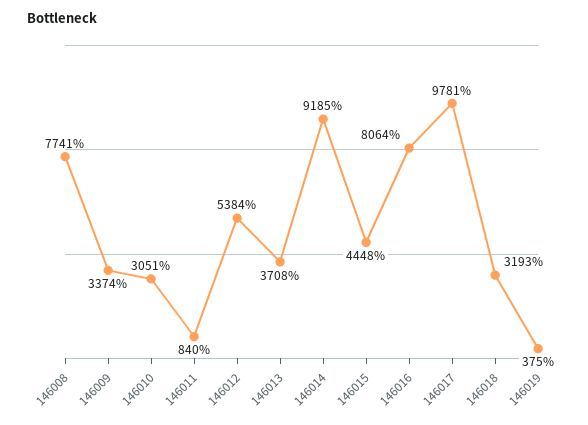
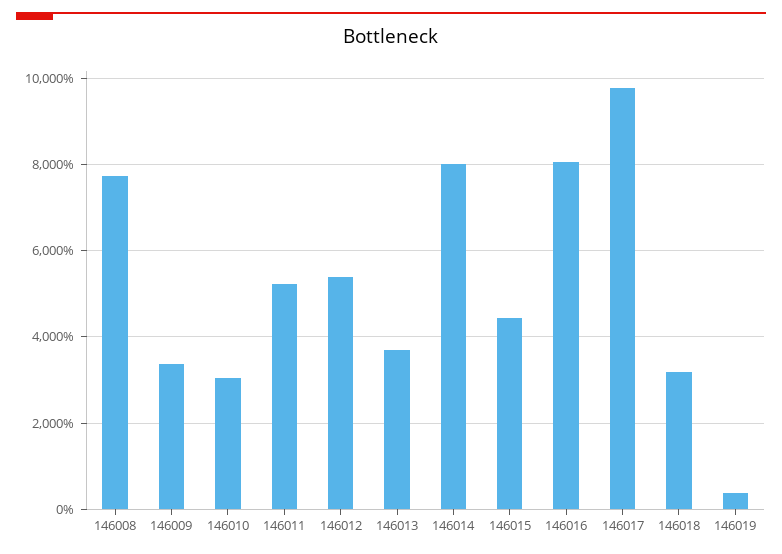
  {
    "146008": 7741,
    "146009": 3374,
    "146010": 3051,
-   "146011": 840,
+   "146011": 5200,
    "146012": 5384,
    "146013": 3708,
-   "146014": 9185,
+   "146014": 8000,
    "146015": 4448,
    "146016": 8064,
    "146017": 9781,
    "146018": 3193,
    "146019": 375
  }

